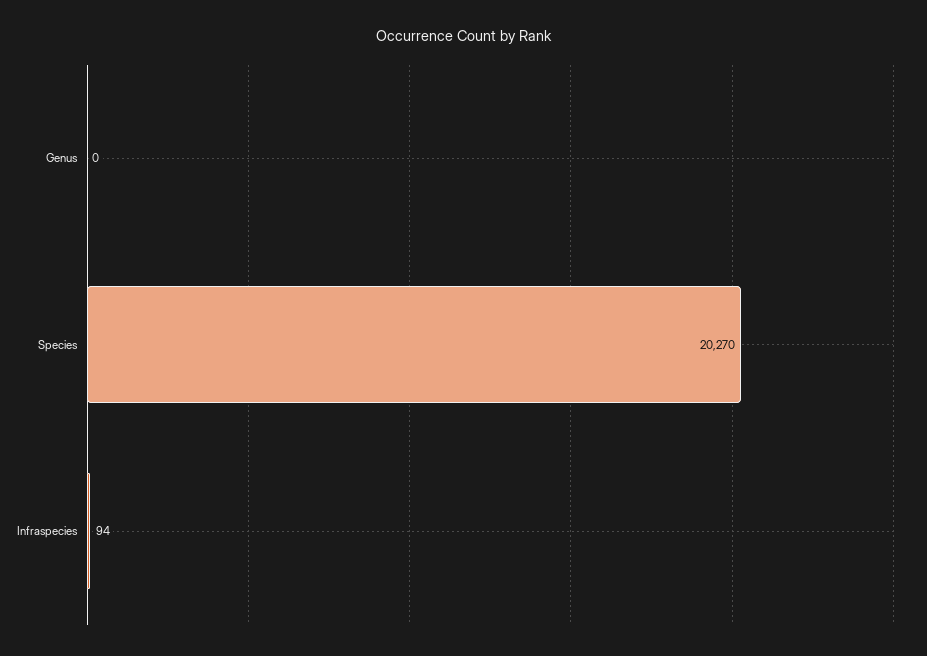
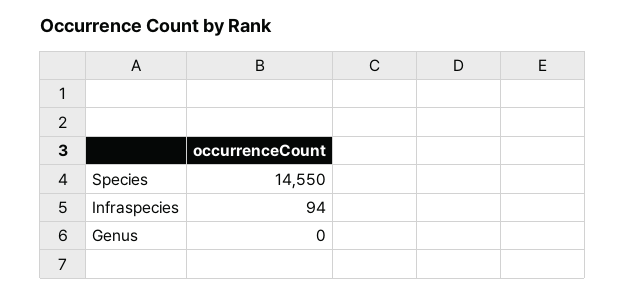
  {
    "Genus": 0,
-   "Species": 20270,
+   "Species": 14550,
    "Infraspecies": 94
  }

